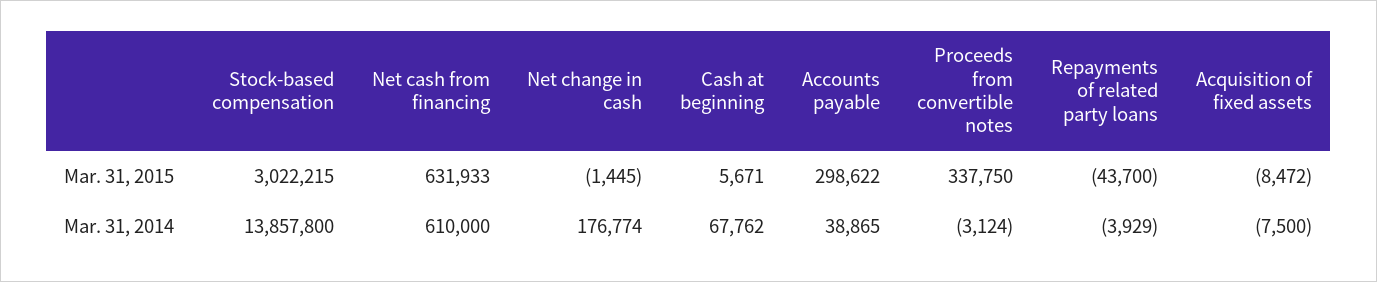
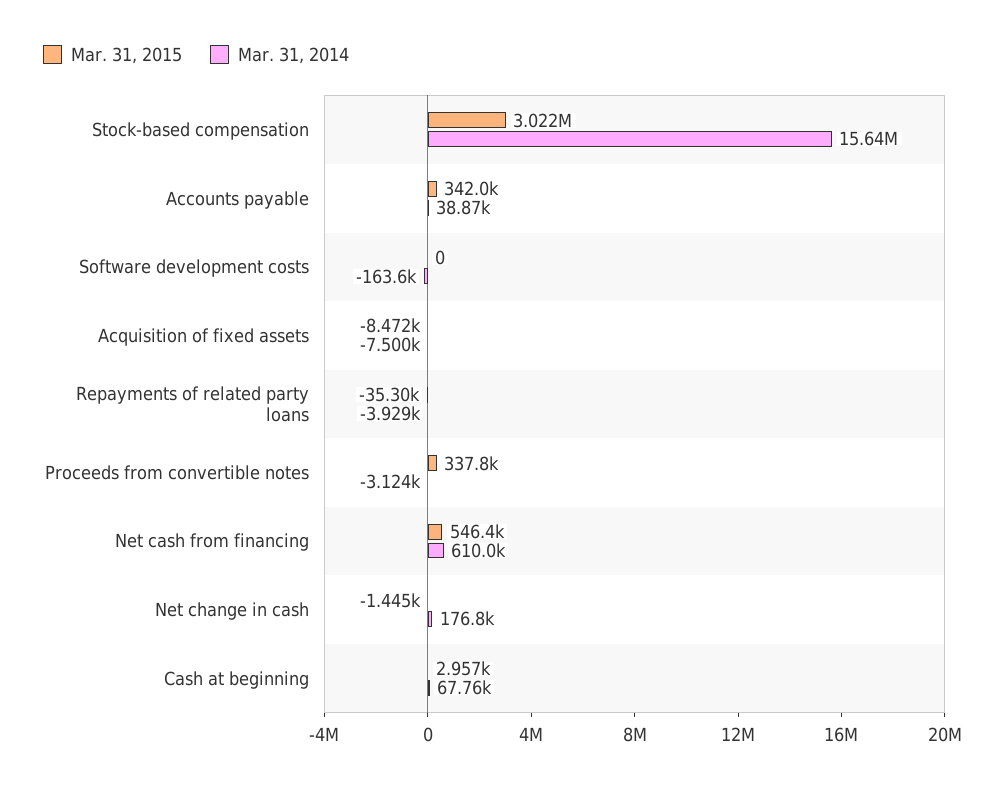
  {
    "Mar. 31, 2015": {
      "Stock-based compensation": 3022215,
-     "Net cash from financing": 631933,
+     "Net cash from financing": 546400,
      "Net change in cash": -1445,
-     "Cash at beginning": 5671,
+     "Cash at beginning": 2957,
-     "Accounts payable": 298622,
+     "Accounts payable": 342000,
      "Proceeds from convertible notes": 337750,
-     "Repayments of related party loans": -43700,
+     "Repayments of related party loans": -35300,
-     "Acquisition of fixed assets": -8472
+     "Acquisition of fixed assets": -8472,
+     "Software development costs": 0
    },
    "Mar. 31, 2014": {
-     "Stock-based compensation": 13857800,
+     "Stock-based compensation": 15640000,
      "Net cash from financing": 610000,
      "Net change in cash": 176774,
      "Cash at beginning": 67762,
      "Accounts payable": 38865,
      "Proceeds from convertible notes": -3124,
      "Repayments of related party loans": -3929,
-     "Acquisition of fixed assets": -7500
+     "Acquisition of fixed assets": -7500,
+     "Software development costs": -163600
    }
  }

